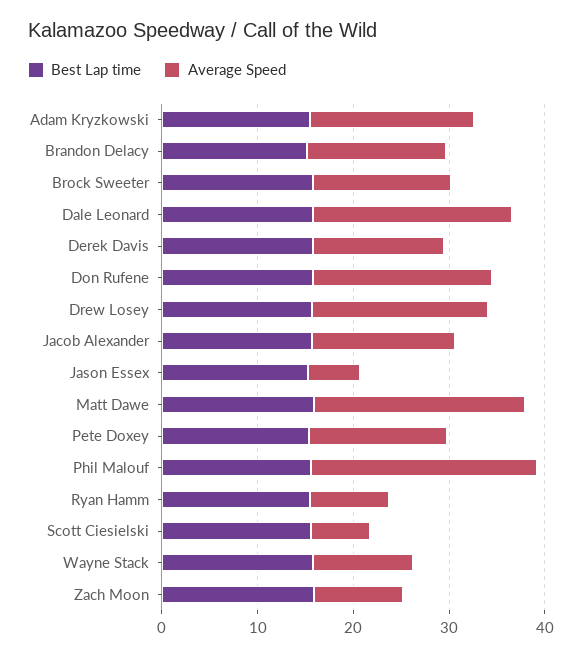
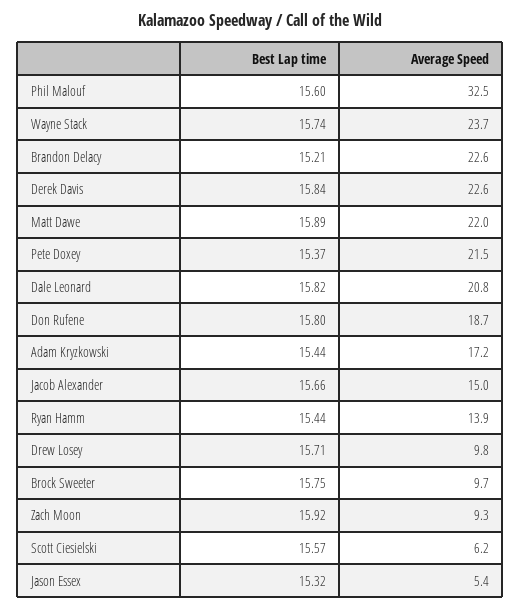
  {
    "Best Lap time": {
      "Adam Kryzkowski": 15.44,
      "Brandon Delacy": 15.21,
      "Brock Sweeter": 15.75,
      "Dale Leonard": 15.82,
      "Derek Davis": 15.84,
      "Don Rufene": 15.8,
      "Drew Losey": 15.71,
      "Jacob Alexander": 15.66,
      "Jason Essex": 15.32,
      "Matt Dawe": 15.89,
      "Pete Doxey": 15.37,
      "Phil Malouf": 15.6,
      "Ryan Hamm": 15.44,
      "Scott Ciesielski": 15.57,
      "Wayne Stack": 15.74,
      "Zach Moon": 15.92
    },
    "Average Speed": {
      "Adam Kryzkowski": 17.2,
-     "Brandon Delacy": 14,
+     "Brandon Delacy": 22.6,
-     "Brock Sweeter": 14,
+     "Brock Sweeter": 9.7,
      "Dale Leonard": 20.8,
-     "Derek Davis": 14,
+     "Derek Davis": 22.6,
      "Don Rufene": 18.7,
-     "Drew Losey": 18,
+     "Drew Losey": 9.8,
      "Jacob Alexander": 15,
      "Jason Essex": 5.4,
      "Matt Dawe": 22,
-     "Pete Doxey": 14,
+     "Pete Doxey": 21.5,
-     "Phil Malouf": 24,
+     "Phil Malouf": 32.5,
-     "Ryan Hamm": 8,
+     "Ryan Hamm": 13.9,
      "Scott Ciesielski": 6.2,
-     "Wayne Stack": 10,
+     "Wayne Stack": 23.7,
      "Zach Moon": 9.3
    }
  }

